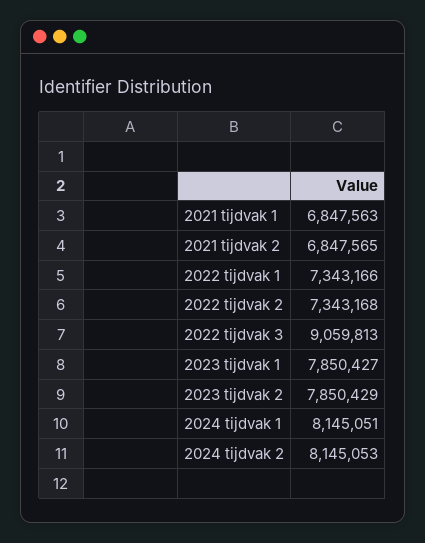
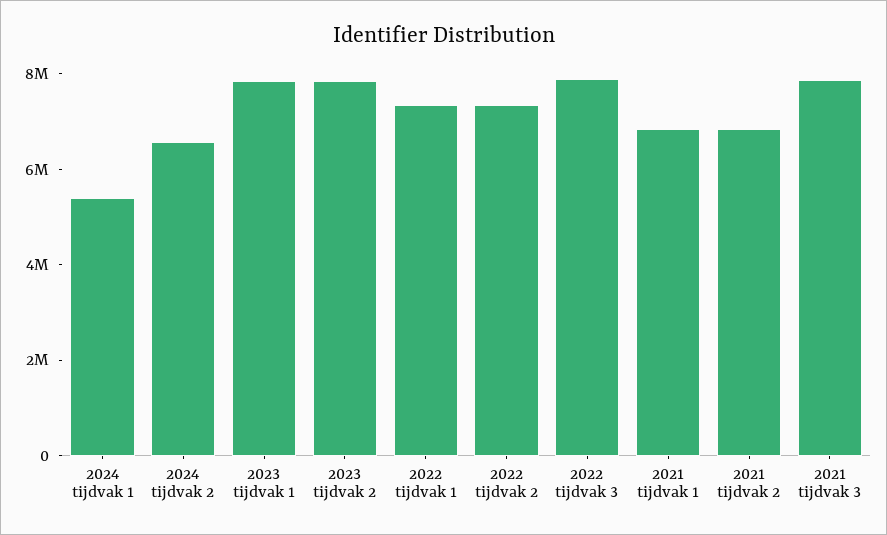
  {
    "2021 tijdvak 1": 6847563,
    "2021 tijdvak 2": 6847565,
    "2022 tijdvak 1": 7343166,
    "2022 tijdvak 2": 7343168,
-   "2022 tijdvak 3": 9059813,
+   "2022 tijdvak 3": 8000000,
    "2023 tijdvak 1": 7850427,
    "2023 tijdvak 2": 7850429,
-   "2024 tijdvak 1": 8145051,
+   "2024 tijdvak 1": 5500000,
-   "2024 tijdvak 2": 8145053
+   "2024 tijdvak 2": 6500000,
+   "2021 tijdvak 3": 8000000
  }

